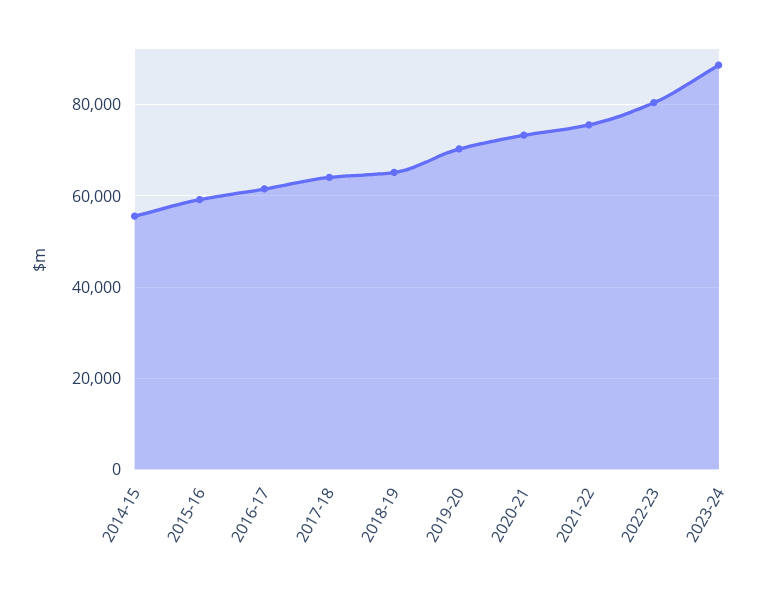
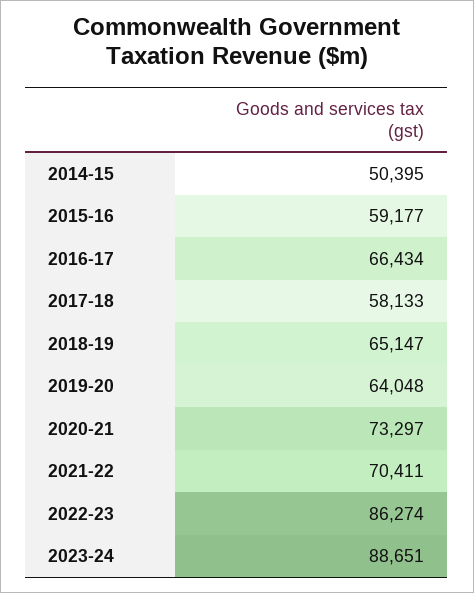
  {
-   "2014-15": 56000,
+   "2014-15": 50395,
    "2015-16": 59177,
-   "2016-17": 62000,
+   "2016-17": 66434,
-   "2017-18": 64000,
+   "2017-18": 58133,
    "2018-19": 65147,
-   "2019-20": 70000,
+   "2019-20": 64048,
    "2020-21": 73297,
-   "2021-22": 76000,
+   "2021-22": 70411,
-   "2022-23": 80000,
+   "2022-23": 86274,
    "2023-24": 88651
  }

